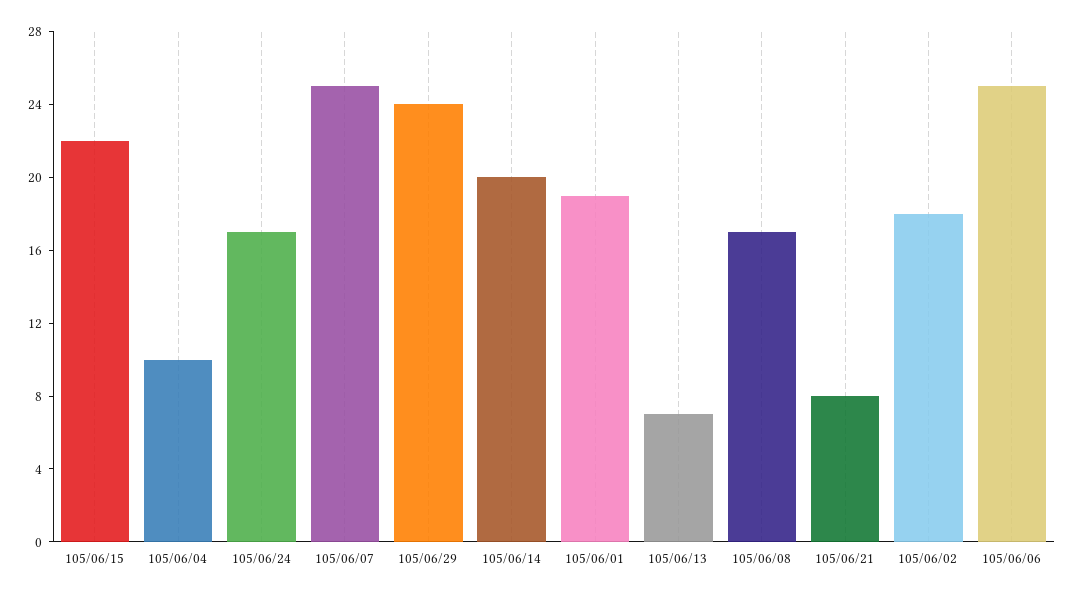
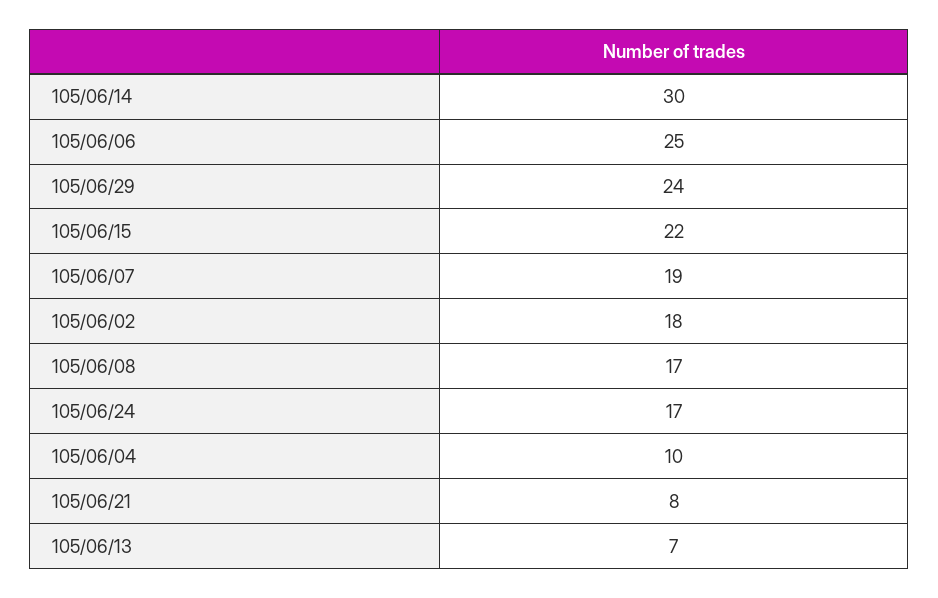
  {
    "105/06/15": 22,
    "105/06/04": 10,
    "105/06/24": 17,
-   "105/06/07": 25,
+   "105/06/07": 19,
    "105/06/29": 24,
-   "105/06/14": 20,
+   "105/06/14": 30,
-   "105/06/01": 19,
    "105/06/13": 7,
    "105/06/08": 17,
    "105/06/21": 8,
    "105/06/02": 18,
    "105/06/06": 25
  }

